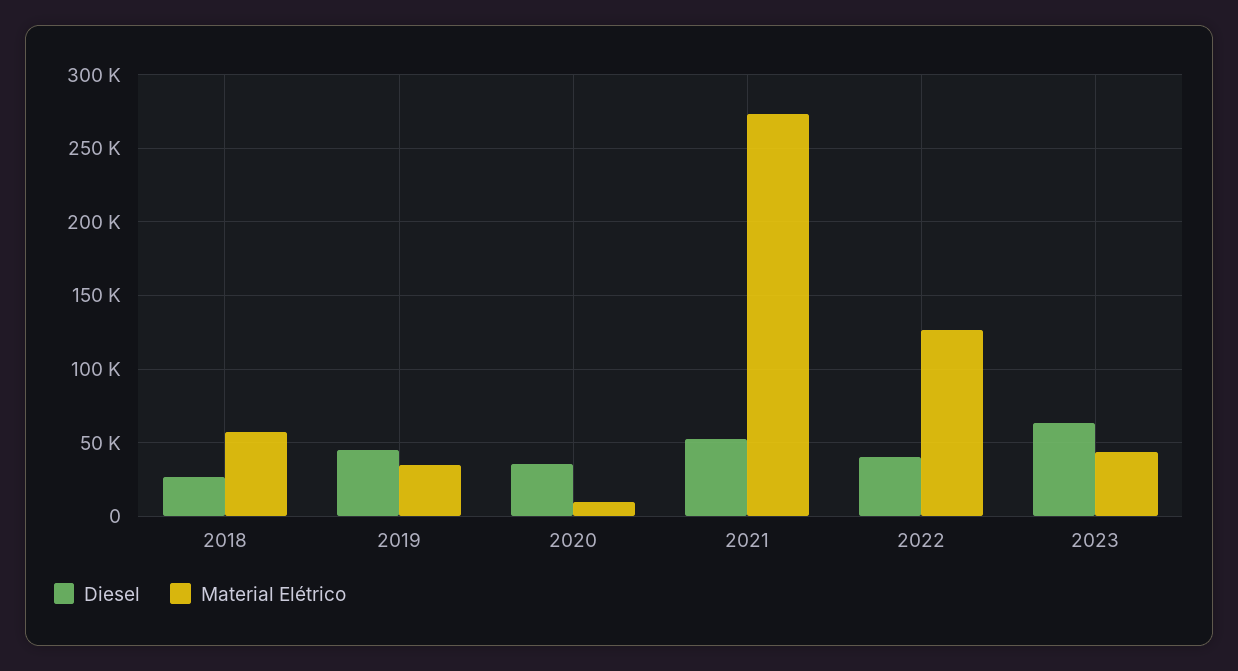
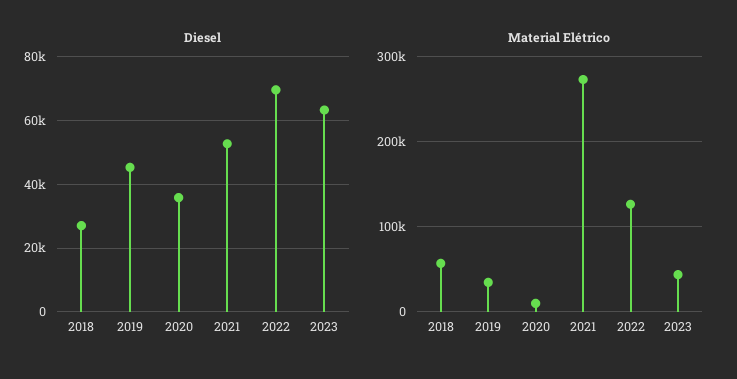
  {
    "Diesel": {
      "2018": 26000,
      "2019": 46000,
      "2020": 36000,
      "2021": 52000,
-     "2022": 40000,
+     "2022": 70000,
      "2023": 64000
    },
    "Material Elétrico": {
      "2018": 55000,
      "2019": 35000,
      "2020": 10000,
      "2021": 275000,
      "2022": 125000,
      "2023": 45000
    }
  }

